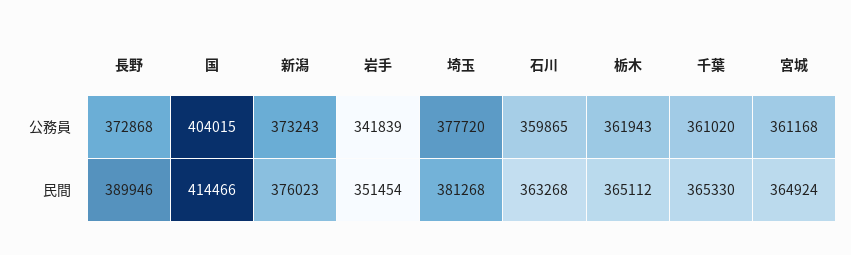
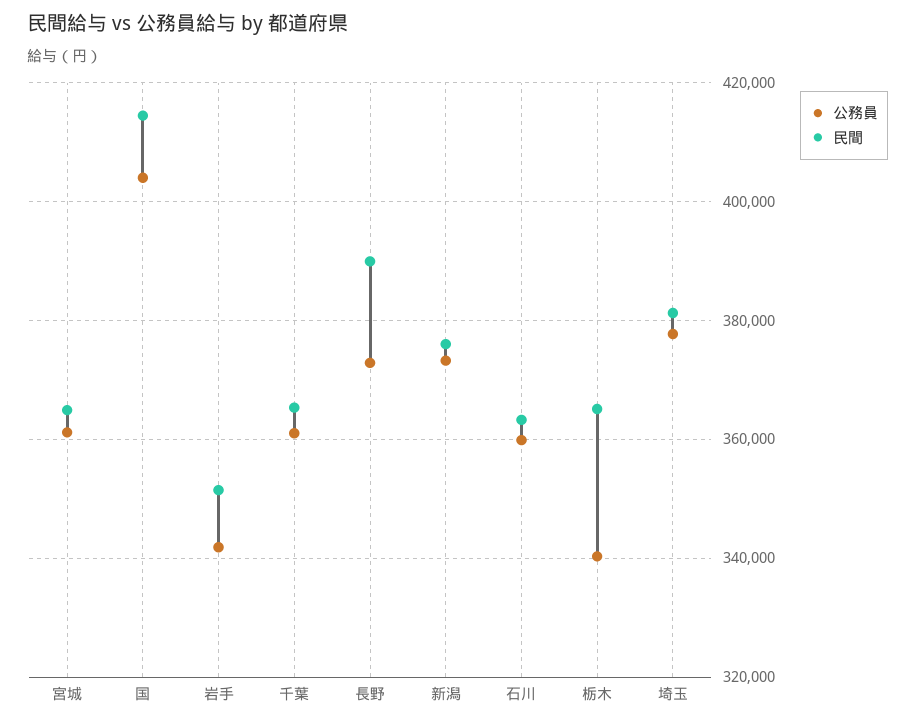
  {
    "公務員": {
      "長野": 372868,
      "国": 404015,
      "新潟": 373243,
      "岩手": 341839,
      "埼玉": 377720,
      "石川": 359865,
-     "栃木": 361943,
+     "栃木": 340000,
      "千葉": 361020,
      "宮城": 361168
    },
    "民間": {
      "長野": 389946,
      "国": 414466,
      "新潟": 376023,
      "岩手": 351454,
      "埼玉": 381268,
      "石川": 363268,
      "栃木": 365112,
      "千葉": 365330,
      "宮城": 364924
    }
  }

